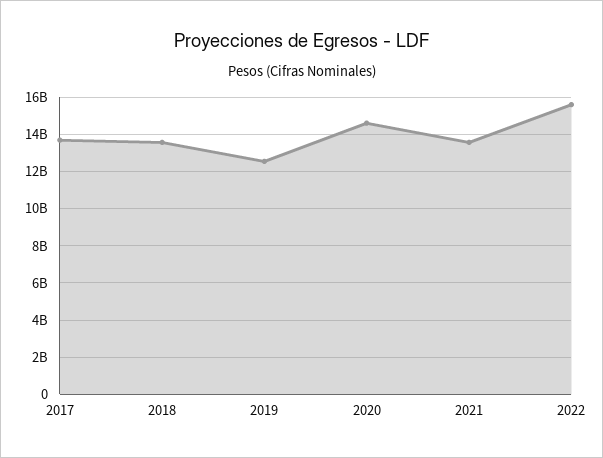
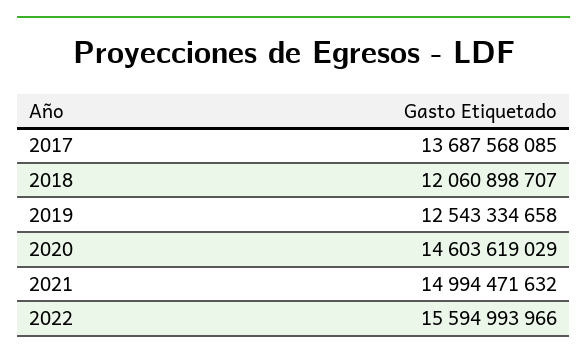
  {
    "2017": 13687568085,
-   "2018": 13500000000,
+   "2018": 12060898707,
    "2019": 12543334658,
    "2020": 14603619029,
-   "2021": 13500000000,
+   "2021": 14994471632,
    "2022": 15594993966
  }

